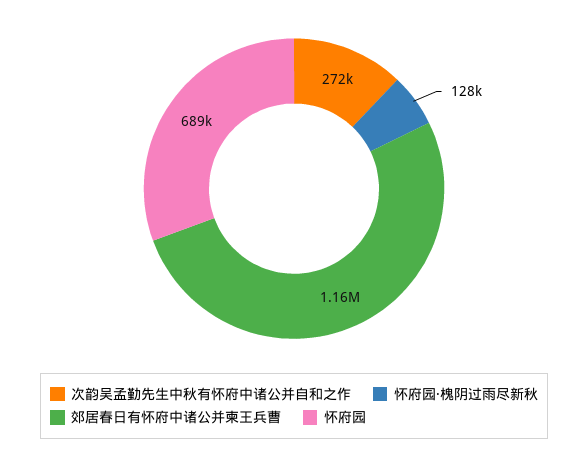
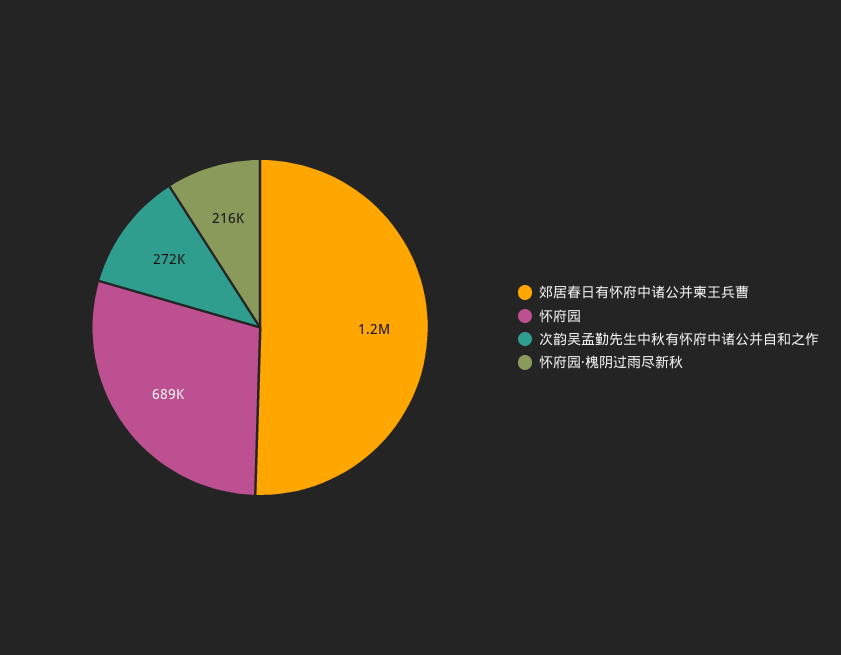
  {
    "次韵吴孟勤先生中秋有怀府中诸公并自和之作": 272000,
-   "怀府园·槐阴过雨尽新秋": 128000,
+   "怀府园·槐阴过雨尽新秋": 216000,
    "郊居春日有怀府中诸公并柬王兵曹": 1160000,
    "怀府园": 689000
  }

